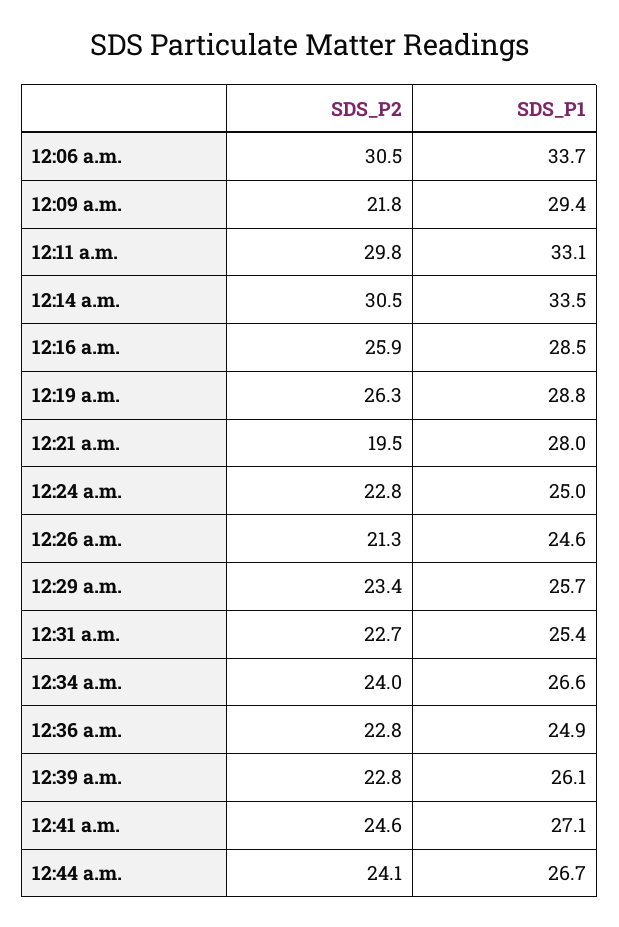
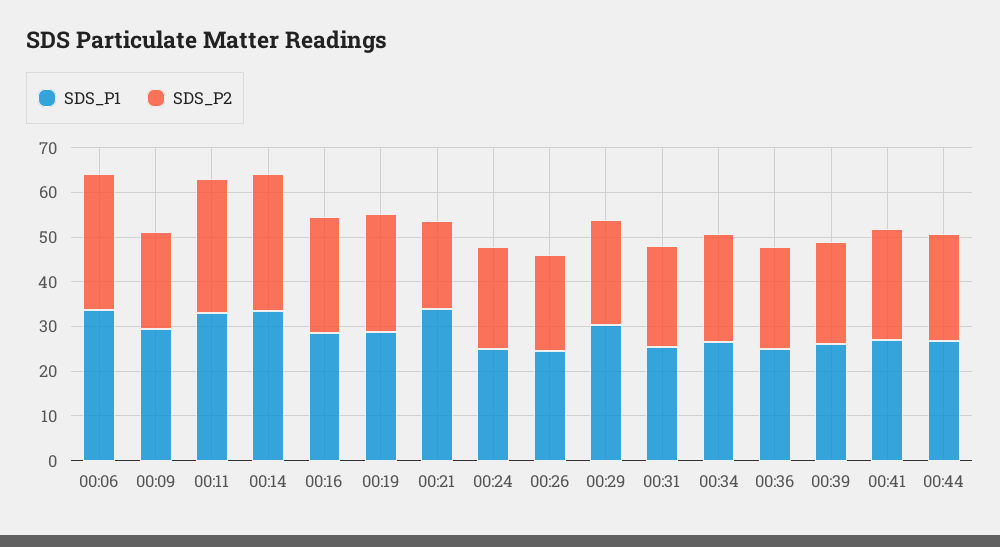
  {
    "SDS_P2": {
      "12:06 a.m.": 30.5,
      "12:09 a.m.": 21.8,
      "12:11 a.m.": 29.8,
      "12:14 a.m.": 30.5,
      "12:16 a.m.": 25.9,
      "12:19 a.m.": 26.3,
      "12:21 a.m.": 19.5,
      "12:24 a.m.": 22.8,
      "12:26 a.m.": 21.3,
      "12:29 a.m.": 23.4,
      "12:31 a.m.": 22.7,
      "12:34 a.m.": 24,
      "12:36 a.m.": 22.8,
      "12:39 a.m.": 22.8,
      "12:41 a.m.": 24.6,
      "12:44 a.m.": 24.1
    },
    "SDS_P1": {
      "12:06 a.m.": 33.7,
      "12:09 a.m.": 29.4,
      "12:11 a.m.": 33.1,
      "12:14 a.m.": 33.5,
      "12:16 a.m.": 28.5,
      "12:19 a.m.": 28.8,
-     "12:21 a.m.": 28,
+     "12:21 a.m.": 34,
      "12:24 a.m.": 25,
      "12:26 a.m.": 24.6,
-     "12:29 a.m.": 25.7,
+     "12:29 a.m.": 30,
      "12:31 a.m.": 25.4,
      "12:34 a.m.": 26.6,
      "12:36 a.m.": 24.9,
      "12:39 a.m.": 26.1,
      "12:41 a.m.": 27.1,
      "12:44 a.m.": 26.7
    }
  }

